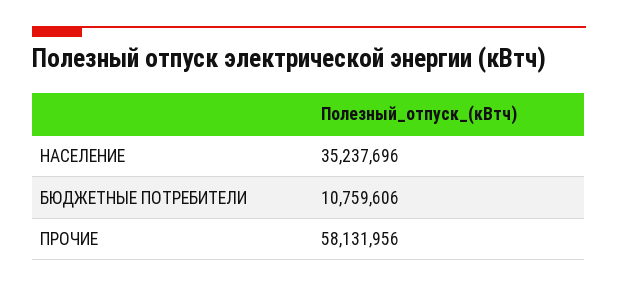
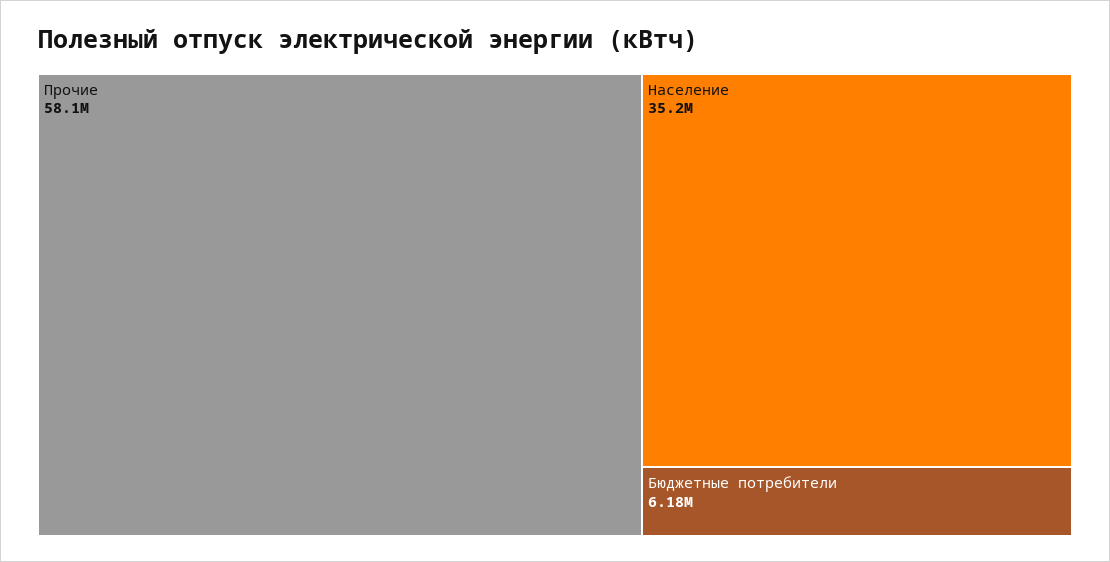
  {
    "НАСЕЛЕНИЕ": 35237696,
-   "БЮДЖЕТНЫЕ ПОТРЕБИТЕЛИ": 10759606,
+   "БЮДЖЕТНЫЕ ПОТРЕБИТЕЛИ": 6180000,
    "ПРОЧИЕ": 58131956
  }

